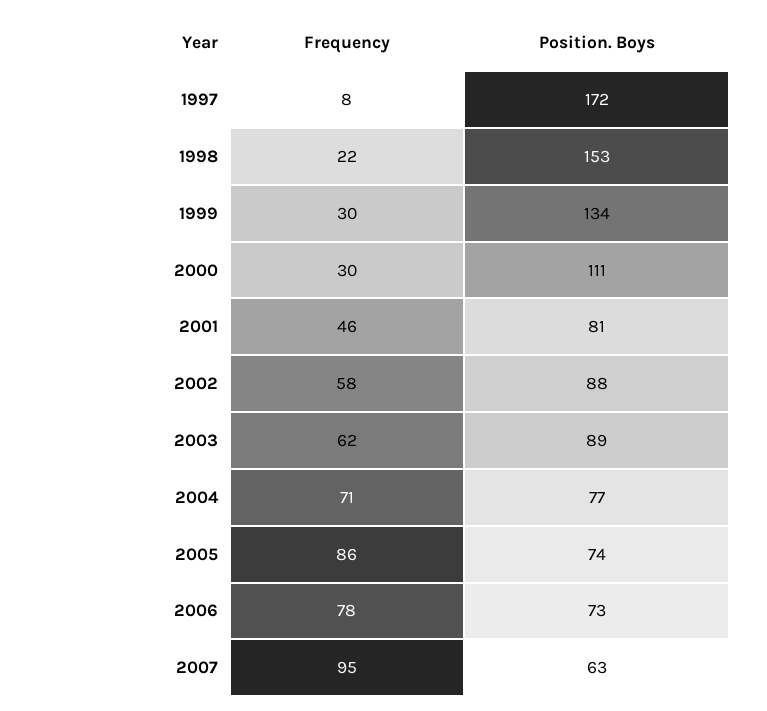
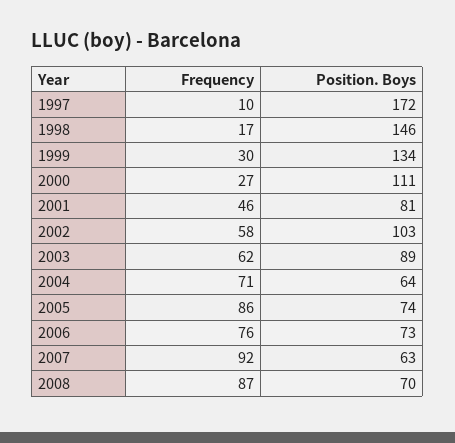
  {
    "Frequency": {
-     "1997": 8,
+     "1997": 10,
-     "1998": 22,
+     "1998": 17,
      "1999": 30,
-     "2000": 30,
+     "2000": 27,
      "2001": 46,
      "2002": 58,
      "2003": 62,
      "2004": 71,
      "2005": 86,
-     "2006": 78,
+     "2006": 76,
-     "2007": 95
+     "2007": 92,
+     "2008": 87
    },
    "Position. Boys": {
      "1997": 172,
-     "1998": 153,
+     "1998": 146,
      "1999": 134,
      "2000": 111,
      "2001": 81,
-     "2002": 88,
+     "2002": 103,
      "2003": 89,
-     "2004": 77,
+     "2004": 64,
      "2005": 74,
      "2006": 73,
-     "2007": 63
+     "2007": 63,
+     "2008": 70
    }
  }

